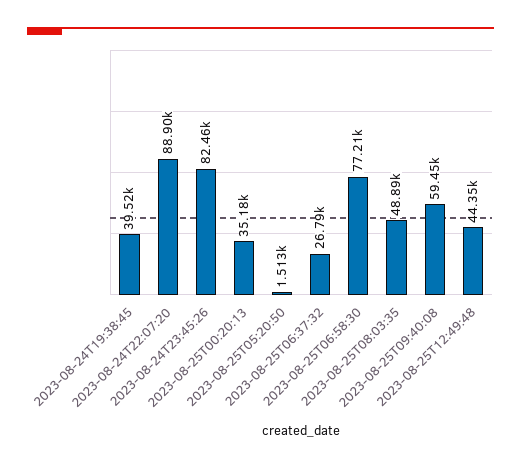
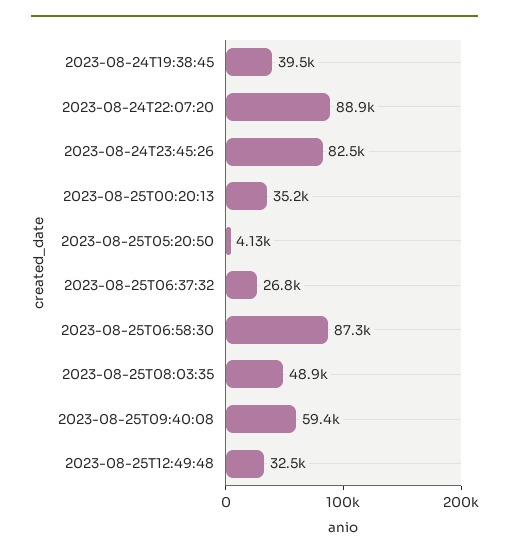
  {
    "2023-08-24T19:38:45": 39520,
    "2023-08-24T22:07:20": 88900,
    "2023-08-24T23:45:26": 82460,
    "2023-08-25T00:20:13": 35180,
-   "2023-08-25T05:20:50": 1513,
+   "2023-08-25T05:20:50": 4130,
    "2023-08-25T06:37:32": 26790,
-   "2023-08-25T06:58:30": 77210,
+   "2023-08-25T06:58:30": 87300,
    "2023-08-25T08:03:35": 48890,
    "2023-08-25T09:40:08": 59450,
-   "2023-08-25T12:49:48": 44350
+   "2023-08-25T12:49:48": 32500
  }

